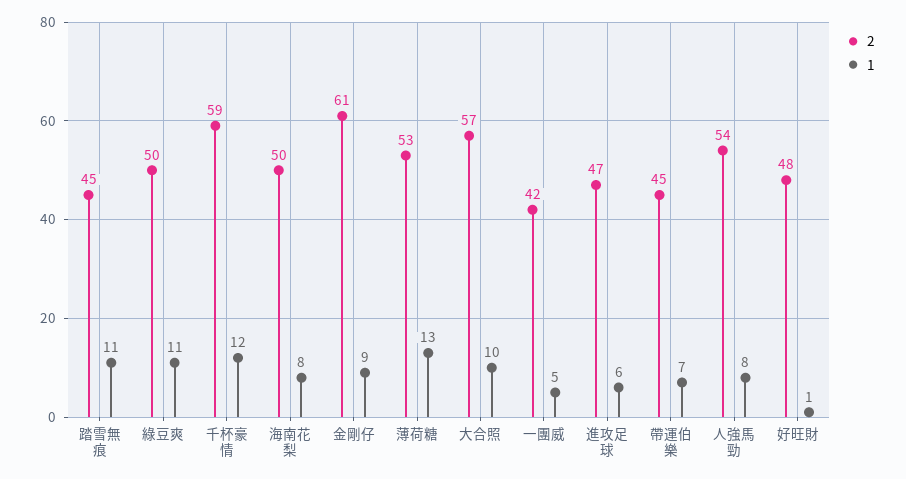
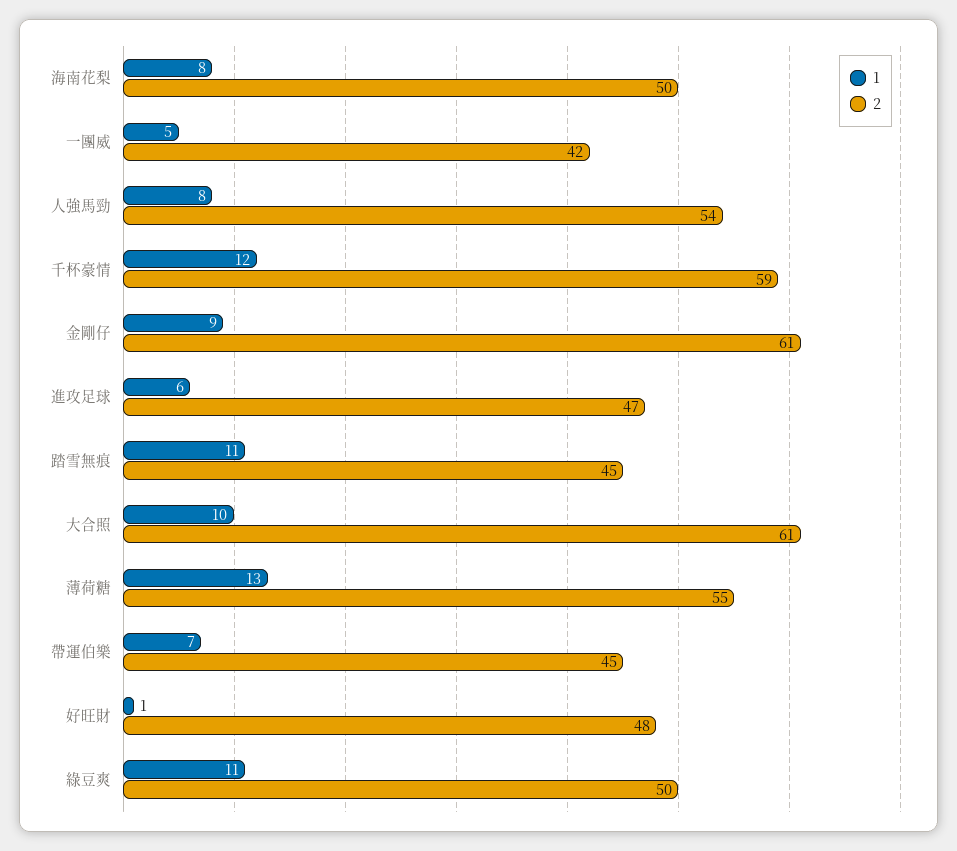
  {
    "2": {
      "踏雪無痕": 45,
      "綠豆爽": 50,
      "千杯豪情": 59,
      "海南花梨": 50,
      "金剛仔": 61,
-     "薄荷糖": 53,
+     "薄荷糖": 55,
-     "大合照": 57,
+     "大合照": 61,
      "一團威": 42,
      "進攻足球": 47,
      "帶運伯樂": 45,
      "人強馬勁": 54,
      "好旺財": 48
    },
    "1": {
      "踏雪無痕": 11,
      "綠豆爽": 11,
      "千杯豪情": 12,
      "海南花梨": 8,
      "金剛仔": 9,
      "薄荷糖": 13,
      "大合照": 10,
      "一團威": 5,
      "進攻足球": 6,
      "帶運伯樂": 7,
      "人強馬勁": 8,
      "好旺財": 1
    }
  }

